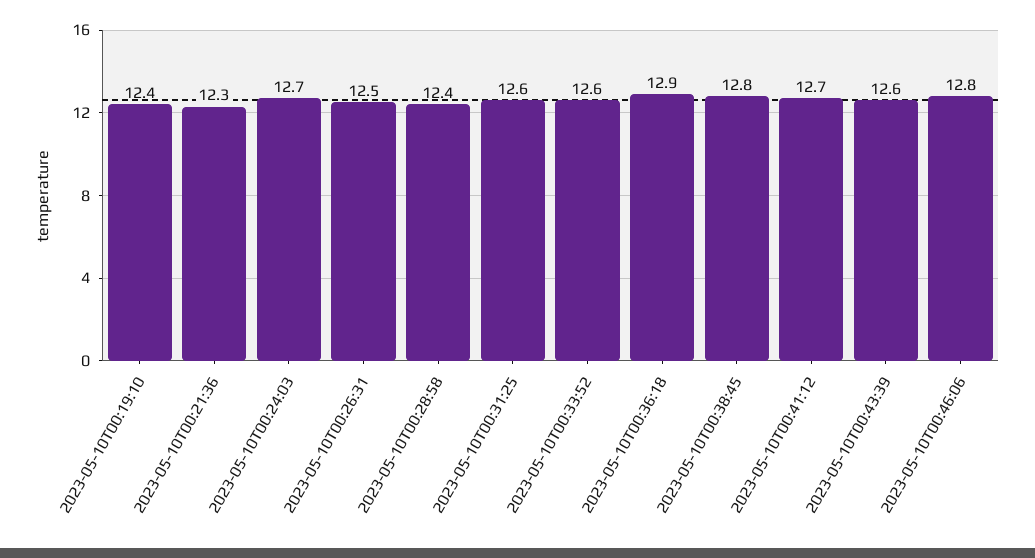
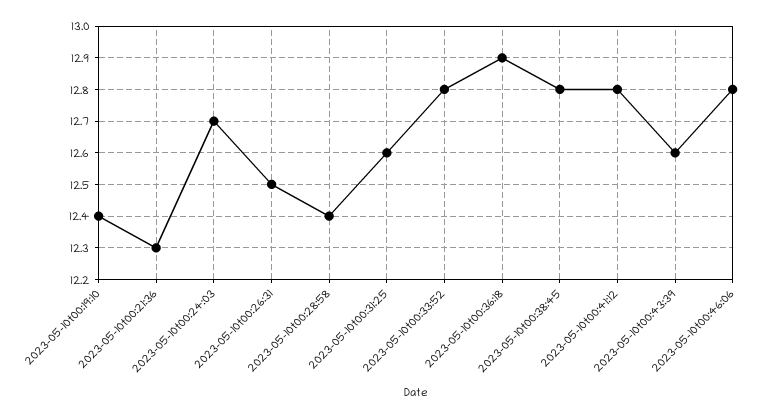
  {
    "2023-05-10T00:19:10": 12.4,
    "2023-05-10T00:21:36": 12.3,
    "2023-05-10T00:24:03": 12.7,
    "2023-05-10T00:26:31": 12.5,
    "2023-05-10T00:28:58": 12.4,
    "2023-05-10T00:31:25": 12.6,
-   "2023-05-10T00:33:52": 12.6,
+   "2023-05-10T00:33:52": 12.8,
    "2023-05-10T00:36:18": 12.9,
    "2023-05-10T00:38:45": 12.8,
-   "2023-05-10T00:41:12": 12.7,
+   "2023-05-10T00:41:12": 12.8,
    "2023-05-10T00:43:39": 12.6,
    "2023-05-10T00:46:06": 12.8
  }

